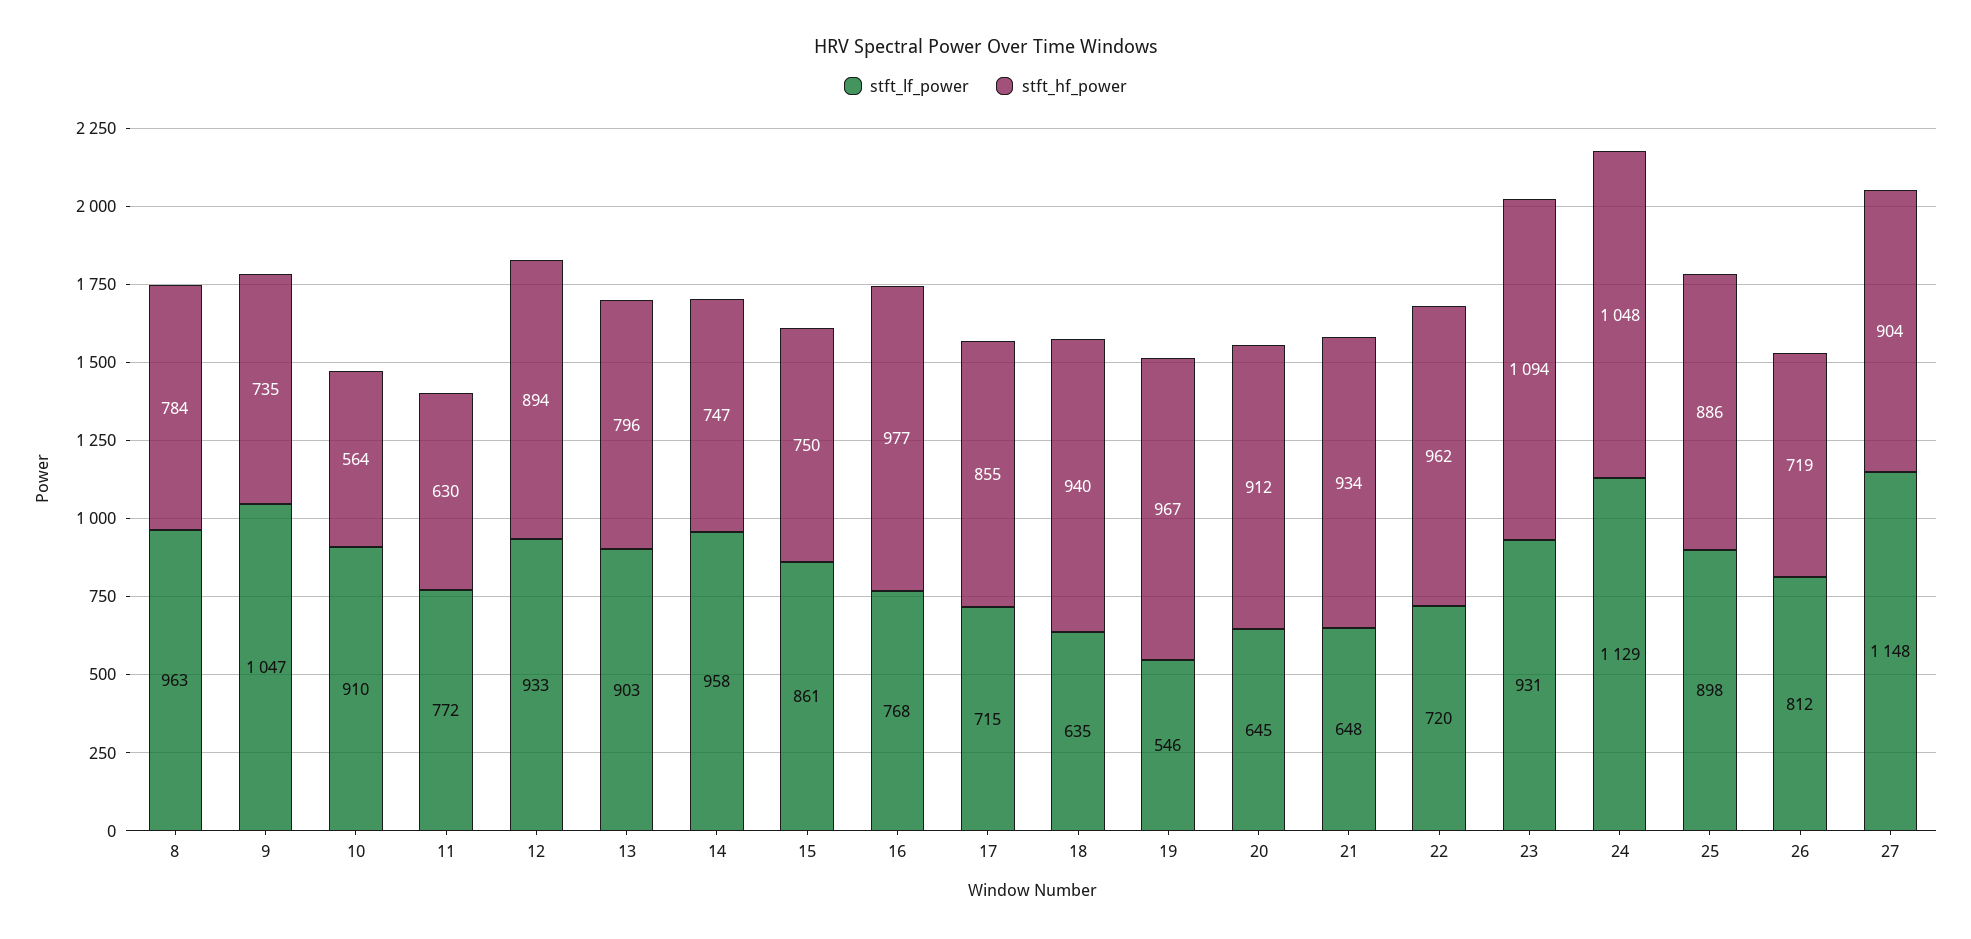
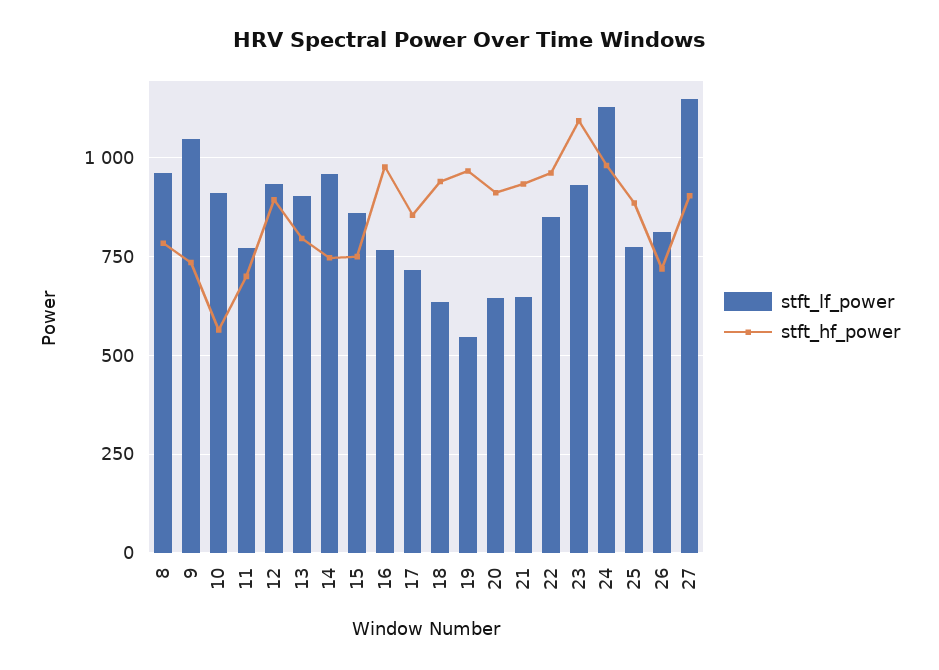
  {
    "stft_lf_power": {
      "8": 963,
      "9": 1047,
      "10": 910,
      "11": 772,
      "12": 933,
      "13": 903,
      "14": 958,
      "15": 861,
      "16": 768,
      "17": 715,
      "18": 635,
      "19": 546,
      "20": 645,
      "21": 648,
-     "22": 720,
+     "22": 850,
      "23": 931,
      "24": 1129,
-     "25": 898,
+     "25": 775,
      "26": 812,
      "27": 1148
    },
    "stft_hf_power": {
      "8": 784,
      "9": 735,
      "10": 564,
-     "11": 630,
+     "11": 700,
      "12": 894,
      "13": 796,
      "14": 747,
      "15": 750,
      "16": 977,
      "17": 855,
      "18": 940,
      "19": 967,
      "20": 912,
      "21": 934,
      "22": 962,
      "23": 1094,
-     "24": 1048,
+     "24": 975,
      "25": 886,
      "26": 719,
      "27": 904
    }
  }

